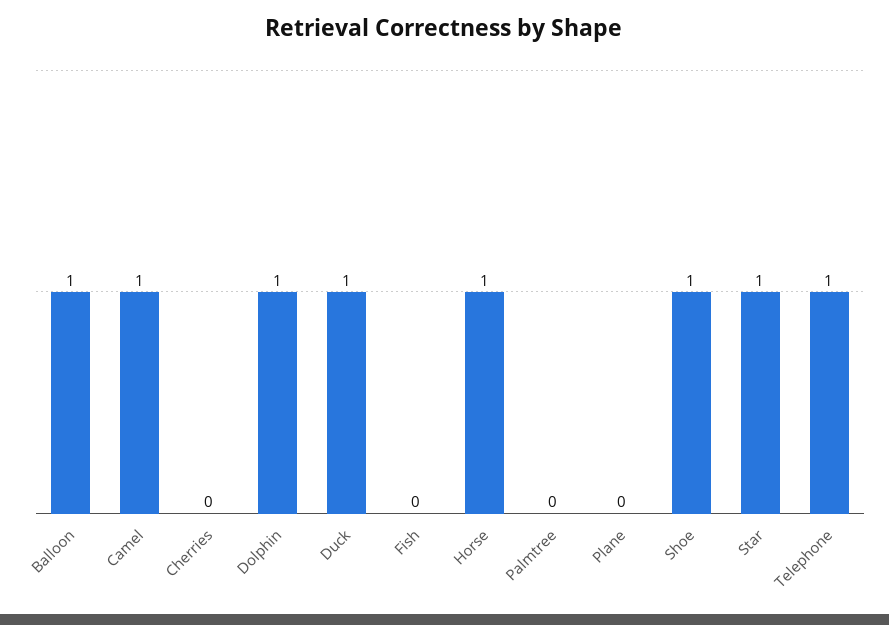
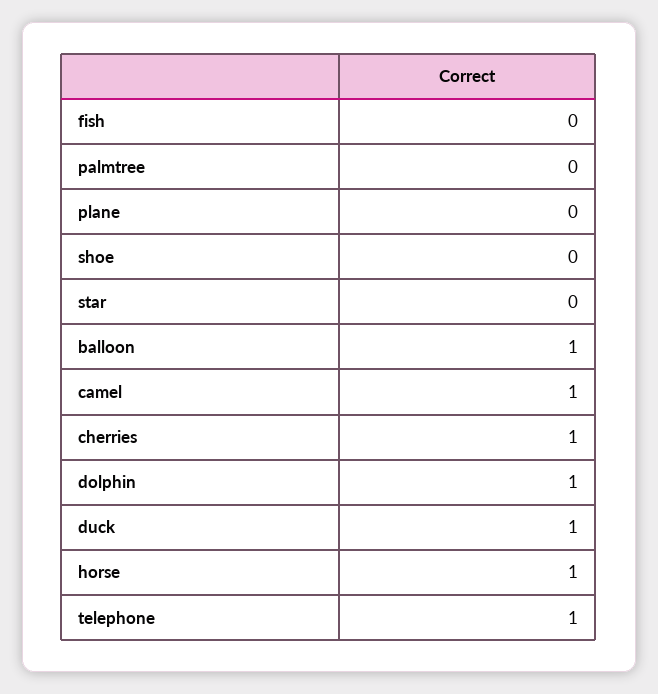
  {
    "Balloon": 1,
    "Camel": 1,
-   "Cherries": 0,
+   "Cherries": 1,
    "Dolphin": 1,
    "Duck": 1,
    "Fish": 0,
    "Horse": 1,
    "Palmtree": 0,
    "Plane": 0,
-   "Shoe": 1,
+   "Shoe": 0,
-   "Star": 1,
+   "Star": 0,
    "Telephone": 1
  }

